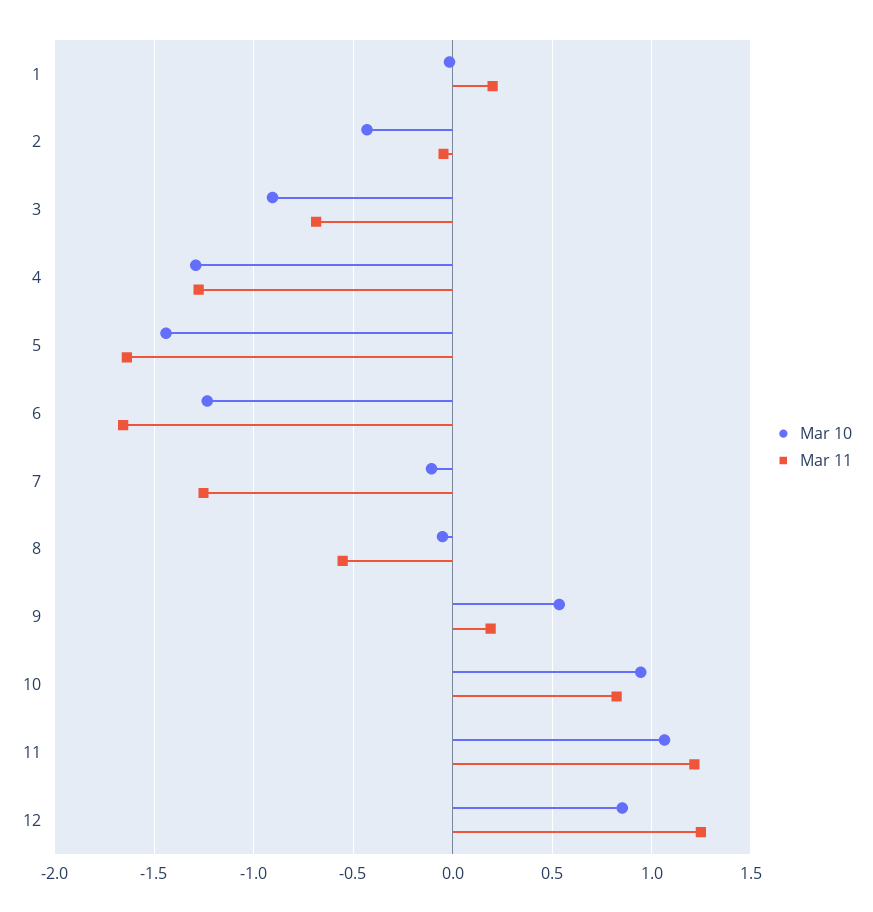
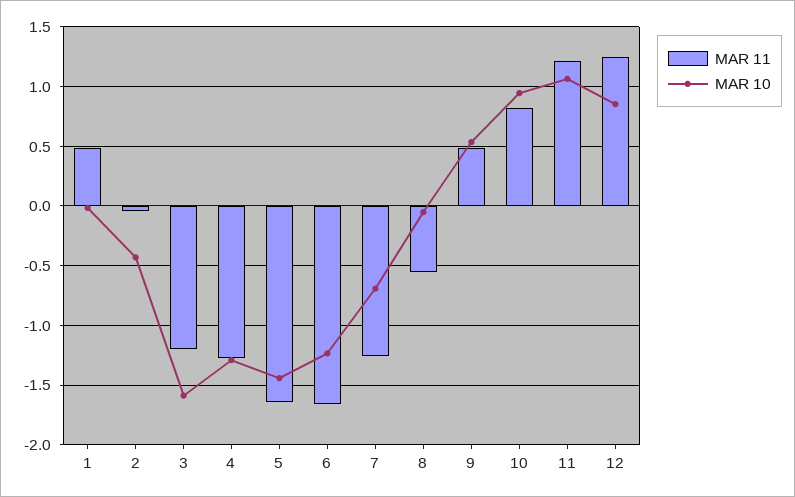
  {
    "Mar 10": {
      "1": 0,
      "2": -0.45,
-     "3": -0.9,
+     "3": -1.6,
      "4": -1.3,
      "5": -1.45,
      "6": -1.25,
-     "7": -0.1,
+     "7": -0.7,
      "8": -0.05,
      "9": 0.55,
      "10": 0.95,
      "11": 1.05,
      "12": 0.85
    },
    "Mar 11": {
-     "1": 0.2,
+     "1": 0.5,
      "2": -0.05,
-     "3": -0.7,
+     "3": -1.2,
      "4": -1.3,
      "5": -1.65,
      "6": -1.65,
      "7": -1.25,
      "8": -0.55,
-     "9": 0.2,
+     "9": 0.5,
      "10": 0.8,
      "11": 1.2,
      "12": 1.25
    }
  }

